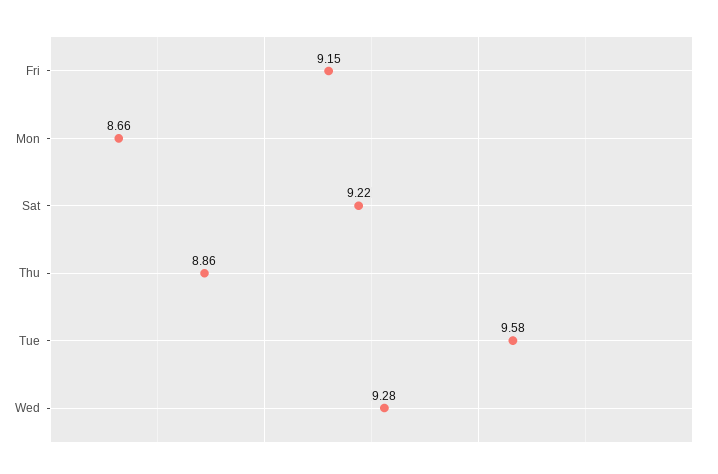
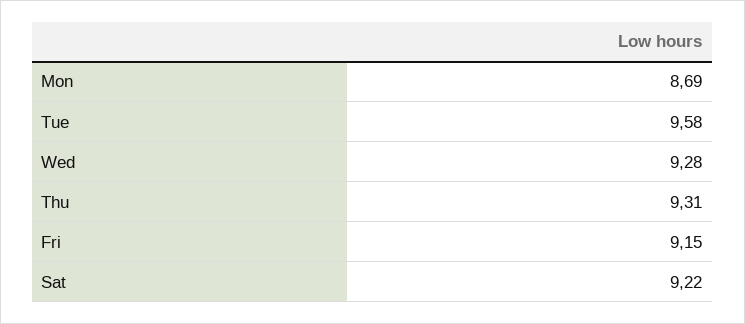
  {
    "Fri": 9.15,
-   "Mon": 8.66,
+   "Mon": 8.69,
    "Sat": 9.22,
-   "Thu": 8.86,
+   "Thu": 9.31,
    "Tue": 9.58,
    "Wed": 9.28
  }

